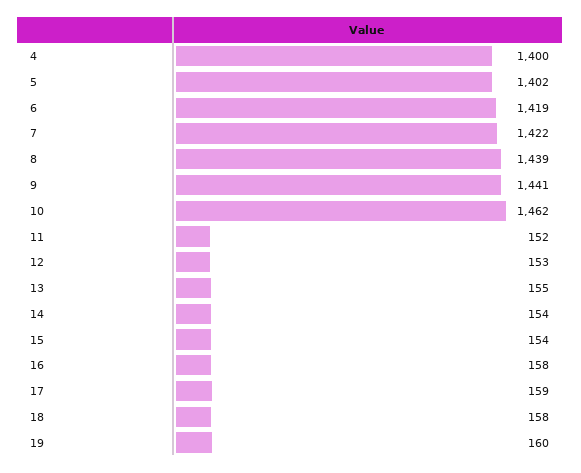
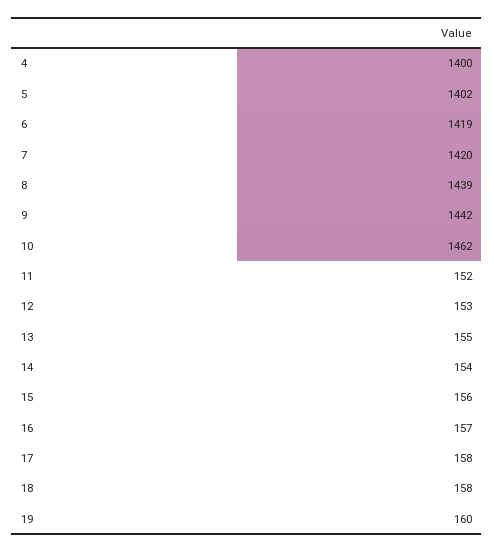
  {
    "4": 1400,
    "5": 1402,
    "6": 1419,
-   "7": 1422,
+   "7": 1420,
    "8": 1439,
-   "9": 1441,
+   "9": 1442,
    "10": 1462,
    "11": 152,
    "12": 153,
    "13": 155,
    "14": 154,
-   "15": 154,
+   "15": 156,
-   "16": 158,
+   "16": 157,
-   "17": 159,
+   "17": 158,
    "18": 158,
    "19": 160
  }

